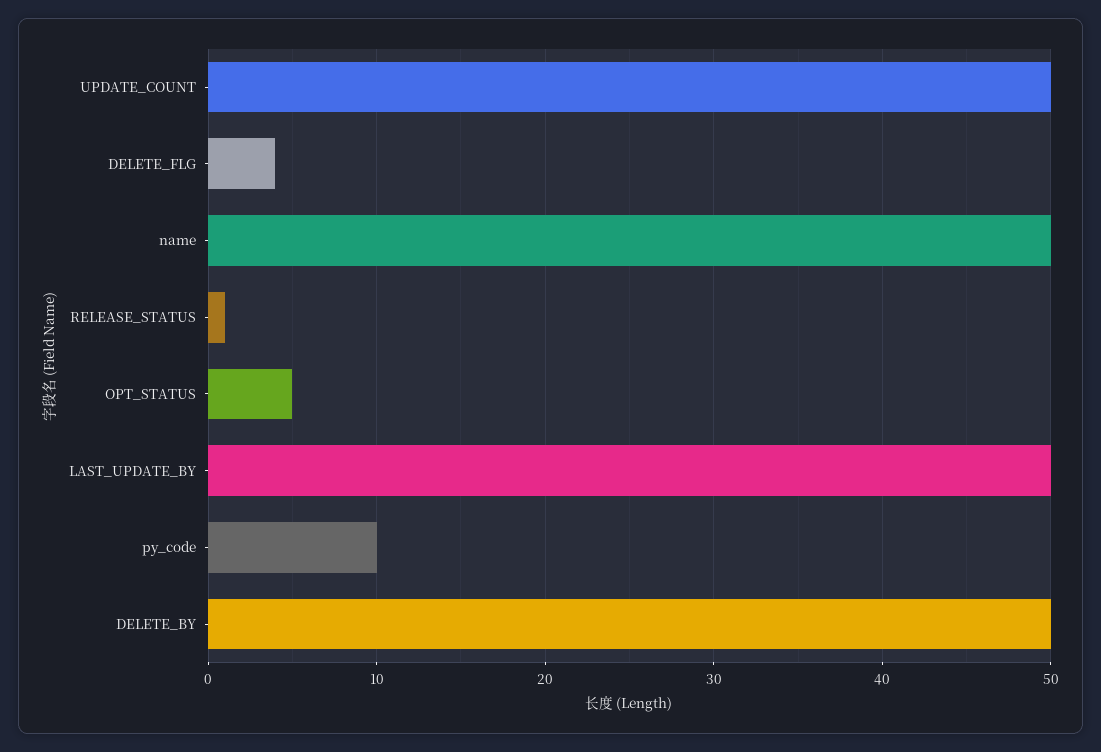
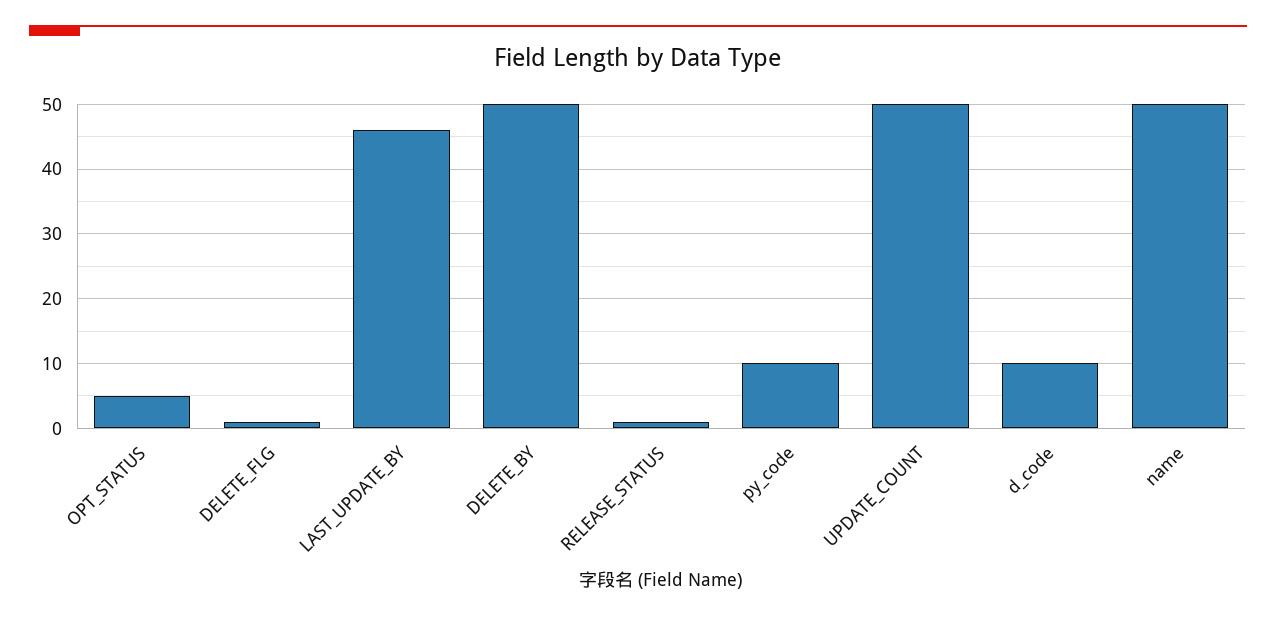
  {
    "UPDATE_COUNT": 50,
-   "DELETE_FLG": 4,
+   "DELETE_FLG": 1,
    "name": 50,
    "RELEASE_STATUS": 1,
    "OPT_STATUS": 5,
-   "LAST_UPDATE_BY": 50,
+   "LAST_UPDATE_BY": 46,
    "py_code": 10,
-   "DELETE_BY": 50
+   "DELETE_BY": 50,
+   "d_code": 10
  }

